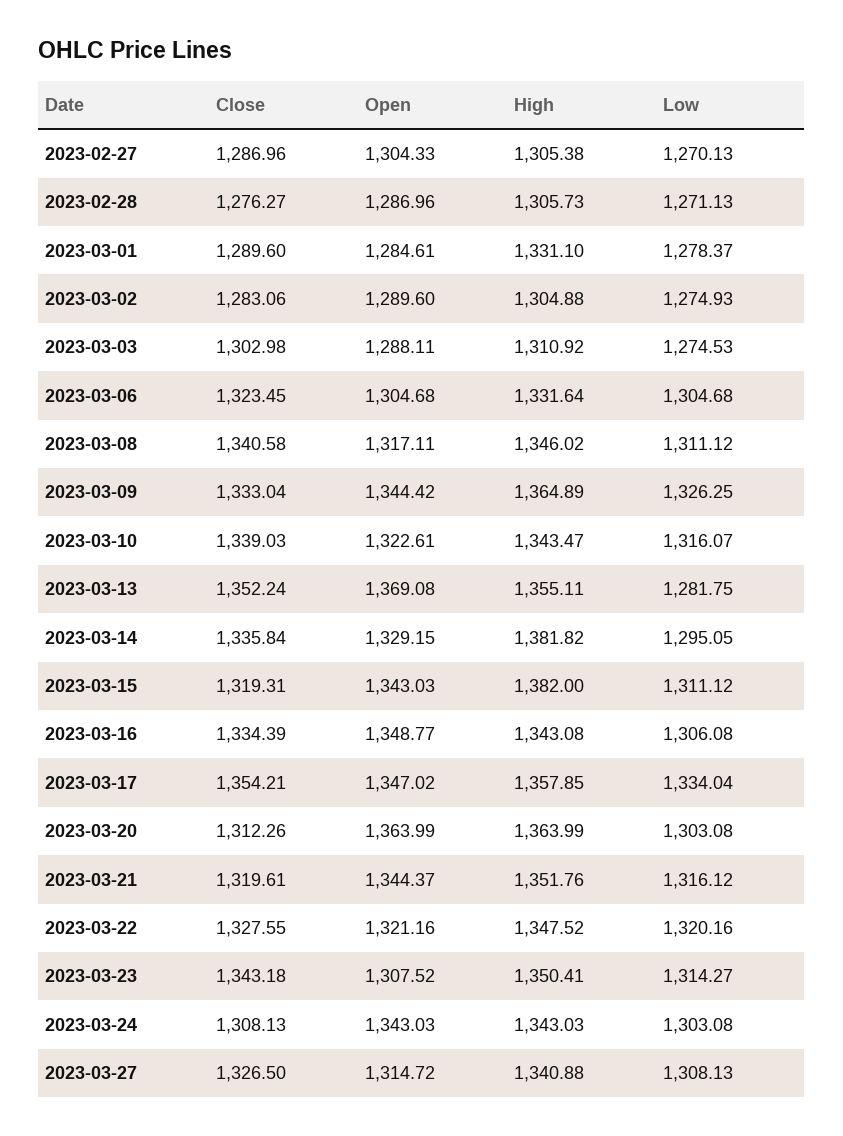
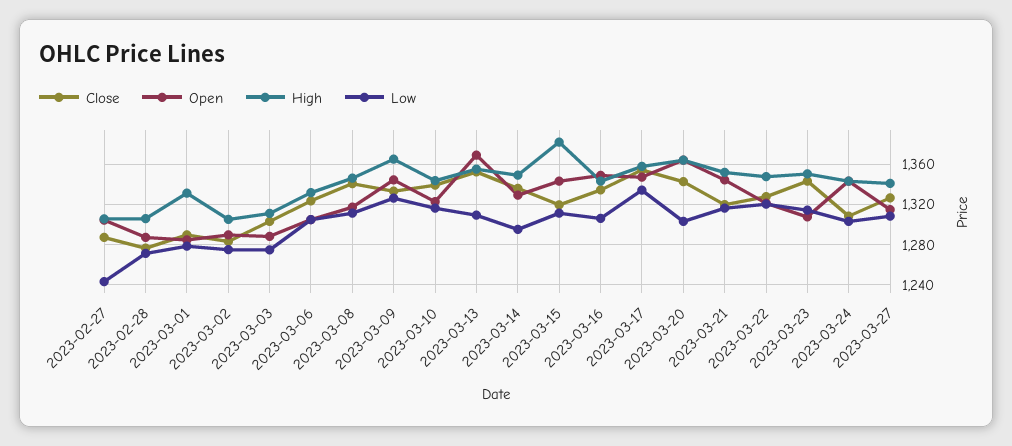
  {
    "Close": {
      "2023-02-27": 1286.96,
      "2023-02-28": 1276.27,
      "2023-03-01": 1289.6,
      "2023-03-02": 1283.06,
      "2023-03-03": 1302.98,
      "2023-03-06": 1323.45,
      "2023-03-08": 1340.58,
      "2023-03-09": 1333.04,
      "2023-03-10": 1339.03,
      "2023-03-13": 1352.24,
      "2023-03-14": 1335.84,
      "2023-03-15": 1319.31,
      "2023-03-16": 1334.39,
      "2023-03-17": 1354.21,
-     "2023-03-20": 1312.26,
+     "2023-03-20": 1340,
      "2023-03-21": 1319.61,
      "2023-03-22": 1327.55,
      "2023-03-23": 1343.18,
      "2023-03-24": 1308.13,
      "2023-03-27": 1326.5
    },
    "Open": {
      "2023-02-27": 1304.33,
      "2023-02-28": 1286.96,
      "2023-03-01": 1284.61,
      "2023-03-02": 1289.6,
      "2023-03-03": 1288.11,
      "2023-03-06": 1304.68,
      "2023-03-08": 1317.11,
      "2023-03-09": 1344.42,
      "2023-03-10": 1322.61,
      "2023-03-13": 1369.08,
      "2023-03-14": 1329.15,
      "2023-03-15": 1343.03,
      "2023-03-16": 1348.77,
      "2023-03-17": 1347.02,
      "2023-03-20": 1363.99,
      "2023-03-21": 1344.37,
      "2023-03-22": 1321.16,
      "2023-03-23": 1307.52,
      "2023-03-24": 1343.03,
      "2023-03-27": 1314.72
    },
    "High": {
      "2023-02-27": 1305.38,
      "2023-02-28": 1305.73,
      "2023-03-01": 1331.1,
      "2023-03-02": 1304.88,
      "2023-03-03": 1310.92,
      "2023-03-06": 1331.64,
      "2023-03-08": 1346.02,
      "2023-03-09": 1364.89,
      "2023-03-10": 1343.47,
      "2023-03-13": 1355.11,
-     "2023-03-14": 1381.82,
+     "2023-03-14": 1350,
      "2023-03-15": 1382,
      "2023-03-16": 1343.08,
      "2023-03-17": 1357.85,
      "2023-03-20": 1363.99,
      "2023-03-21": 1351.76,
      "2023-03-22": 1347.52,
      "2023-03-23": 1350.41,
      "2023-03-24": 1343.03,
      "2023-03-27": 1340.88
    },
    "Low": {
-     "2023-02-27": 1270.13,
+     "2023-02-27": 1240,
      "2023-02-28": 1271.13,
      "2023-03-01": 1278.37,
      "2023-03-02": 1274.93,
      "2023-03-03": 1274.53,
      "2023-03-06": 1304.68,
      "2023-03-08": 1311.12,
      "2023-03-09": 1326.25,
      "2023-03-10": 1316.07,
-     "2023-03-13": 1281.75,
+     "2023-03-13": 1310,
      "2023-03-14": 1295.05,
      "2023-03-15": 1311.12,
      "2023-03-16": 1306.08,
      "2023-03-17": 1334.04,
      "2023-03-20": 1303.08,
      "2023-03-21": 1316.12,
      "2023-03-22": 1320.16,
      "2023-03-23": 1314.27,
      "2023-03-24": 1303.08,
      "2023-03-27": 1308.13
    }
  }

